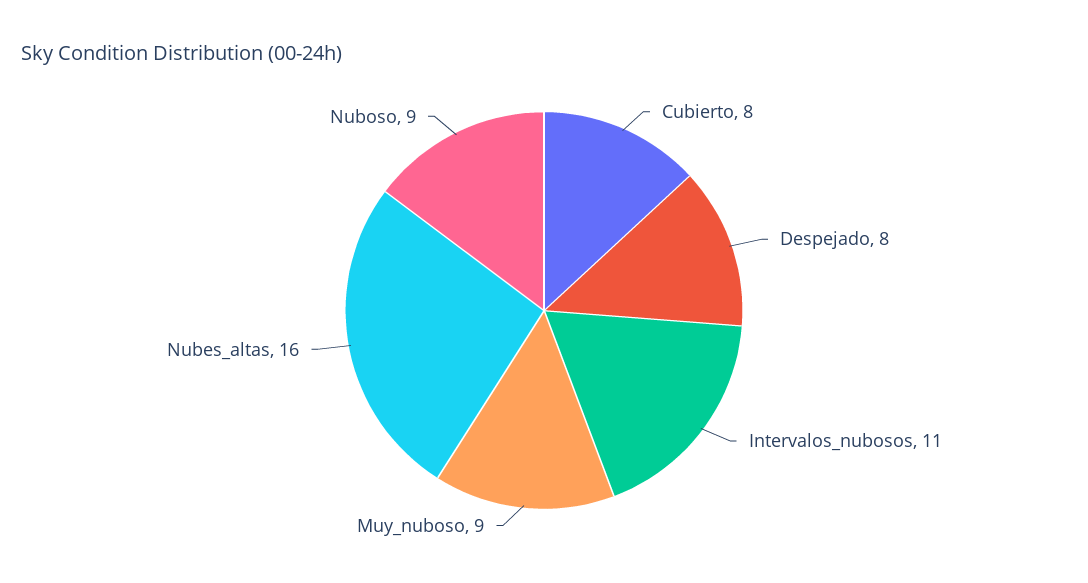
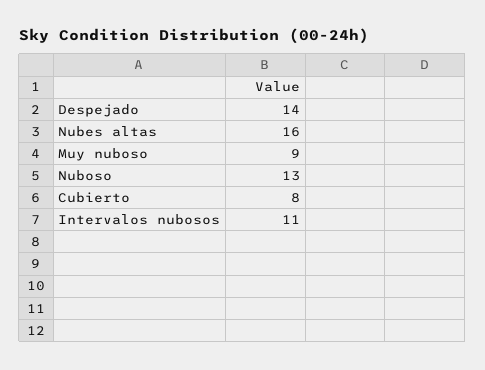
  {
    "Cubierto": 8,
-   "Despejado": 8,
+   "Despejado": 14,
    "Intervalos_nubosos": 11,
    "Muy_nuboso": 9,
    "Nubes_altas": 16,
-   "Nuboso": 9
+   "Nuboso": 13
  }

